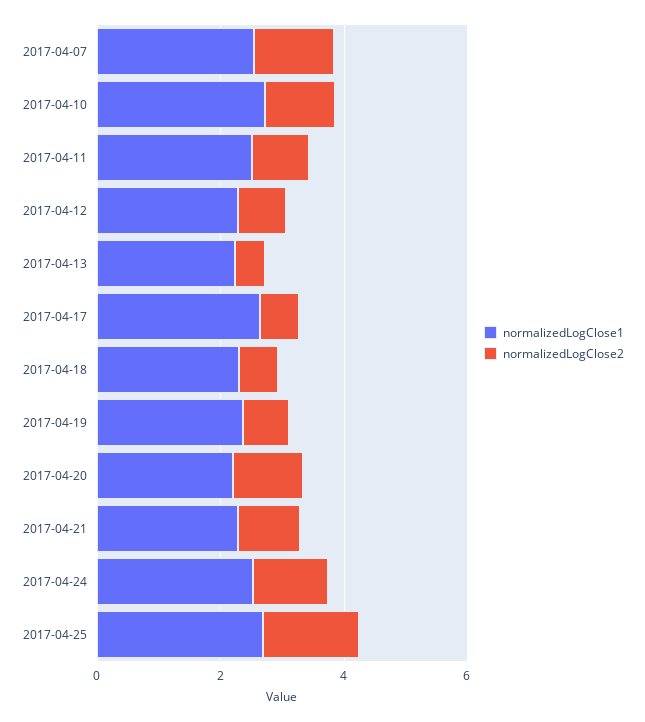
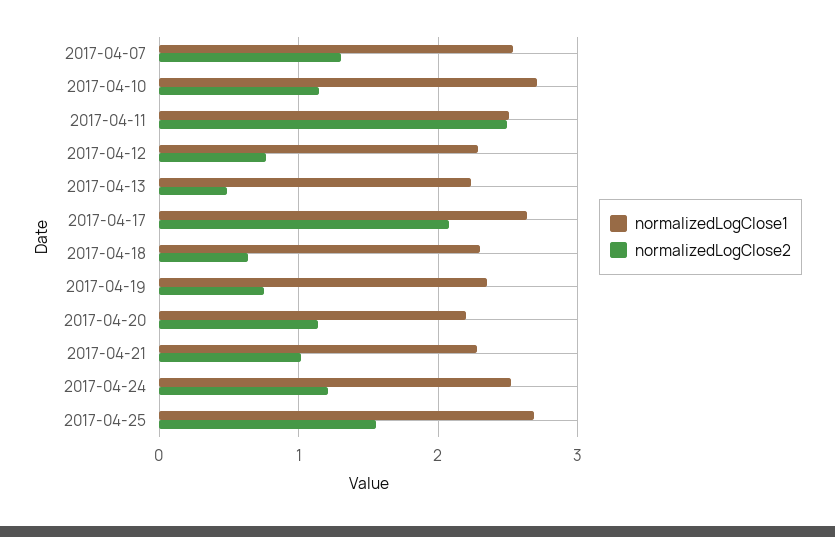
  {
    "normalizedLogClose1": {
      "2017-04-07": 2.5,
      "2017-04-10": 2.7,
      "2017-04-11": 2.5,
      "2017-04-12": 2.3,
      "2017-04-13": 2.2,
      "2017-04-17": 2.6,
      "2017-04-18": 2.3,
      "2017-04-19": 2.4,
      "2017-04-20": 2.2,
      "2017-04-21": 2.3,
      "2017-04-24": 2.5,
      "2017-04-25": 2.7
    },
    "normalizedLogClose2": {
      "2017-04-07": 1.3,
      "2017-04-10": 1.1,
-     "2017-04-11": 1,
+     "2017-04-11": 2.5,
      "2017-04-12": 0.8,
      "2017-04-13": 0.5,
-     "2017-04-17": 0.5,
+     "2017-04-17": 2.1,
      "2017-04-18": 0.6,
      "2017-04-19": 0.7,
      "2017-04-20": 1.1,
      "2017-04-21": 1,
      "2017-04-24": 1.2,
      "2017-04-25": 1.6
    }
  }

